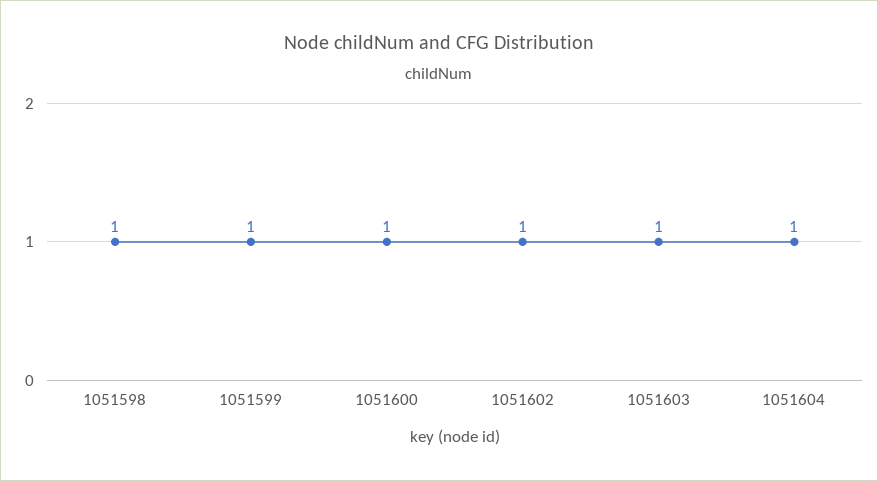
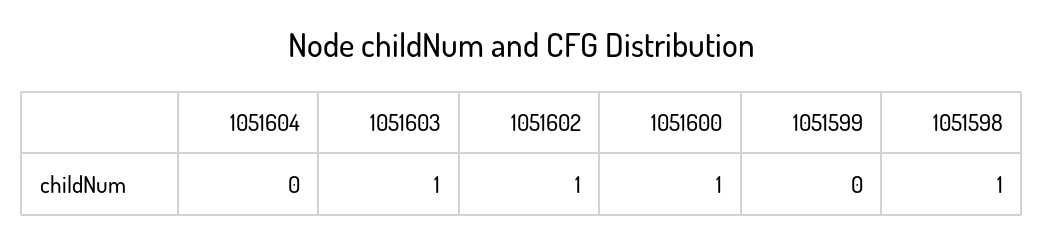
  {
    "1051598": 1,
-   "1051599": 1,
+   "1051599": 0,
    "1051600": 1,
    "1051602": 1,
    "1051603": 1,
-   "1051604": 1
+   "1051604": 0
  }

